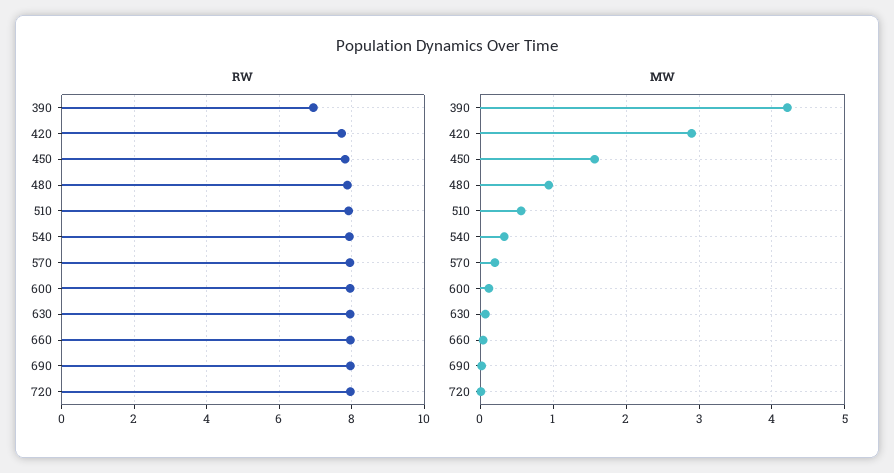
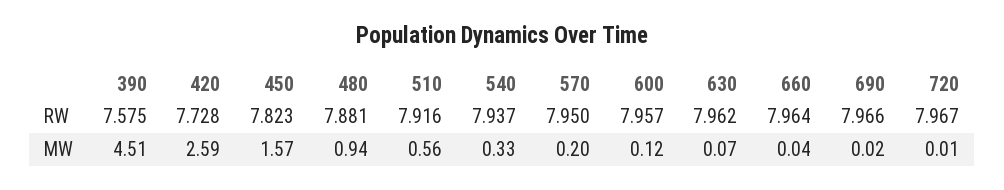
  {
    "RW": {
-     "390": 7,
+     "390": 7.575,
      "420": 7.728,
      "450": 7.823,
      "480": 7.881,
      "510": 7.916,
      "540": 7.937,
      "570": 7.95,
      "600": 7.957,
      "630": 7.962,
      "660": 7.964,
      "690": 7.966,
      "720": 7.967
    },
    "MW": {
-     "390": 4.2,
+     "390": 4.51,
-     "420": 2.9,
+     "420": 2.59,
      "450": 1.57,
      "480": 0.94,
      "510": 0.56,
      "540": 0.33,
      "570": 0.2,
      "600": 0.12,
      "630": 0.07,
      "660": 0.04,
      "690": 0.02,
      "720": 0.01
    }
  }

